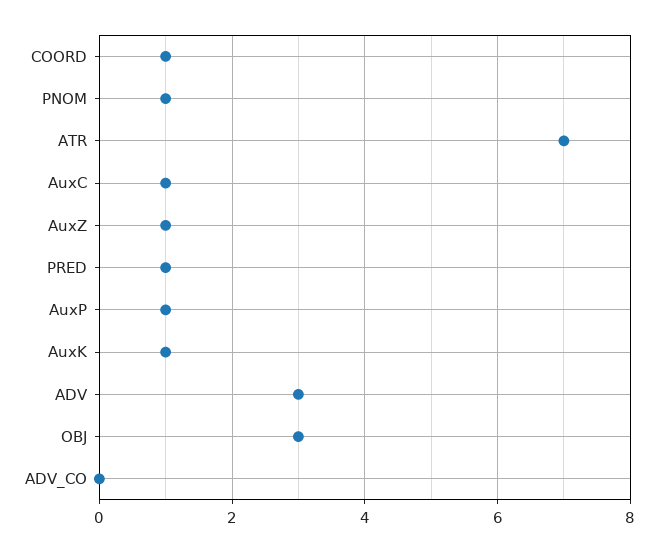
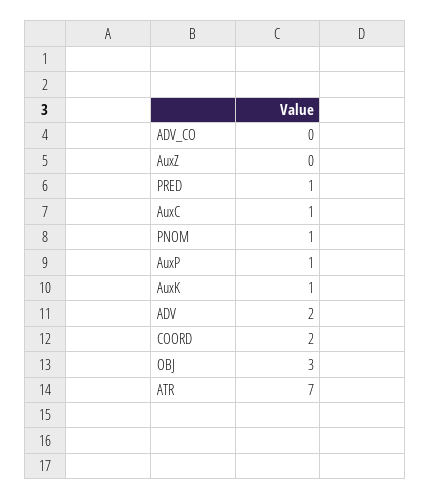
  {
-   "COORD": 1,
+   "COORD": 2,
    "PNOM": 1,
    "ATR": 7,
    "AuxC": 1,
-   "AuxZ": 1,
+   "AuxZ": 0,
    "PRED": 1,
    "AuxP": 1,
    "AuxK": 1,
-   "ADV": 3,
+   "ADV": 2,
    "OBJ": 3,
    "ADV_CO": 0
  }

